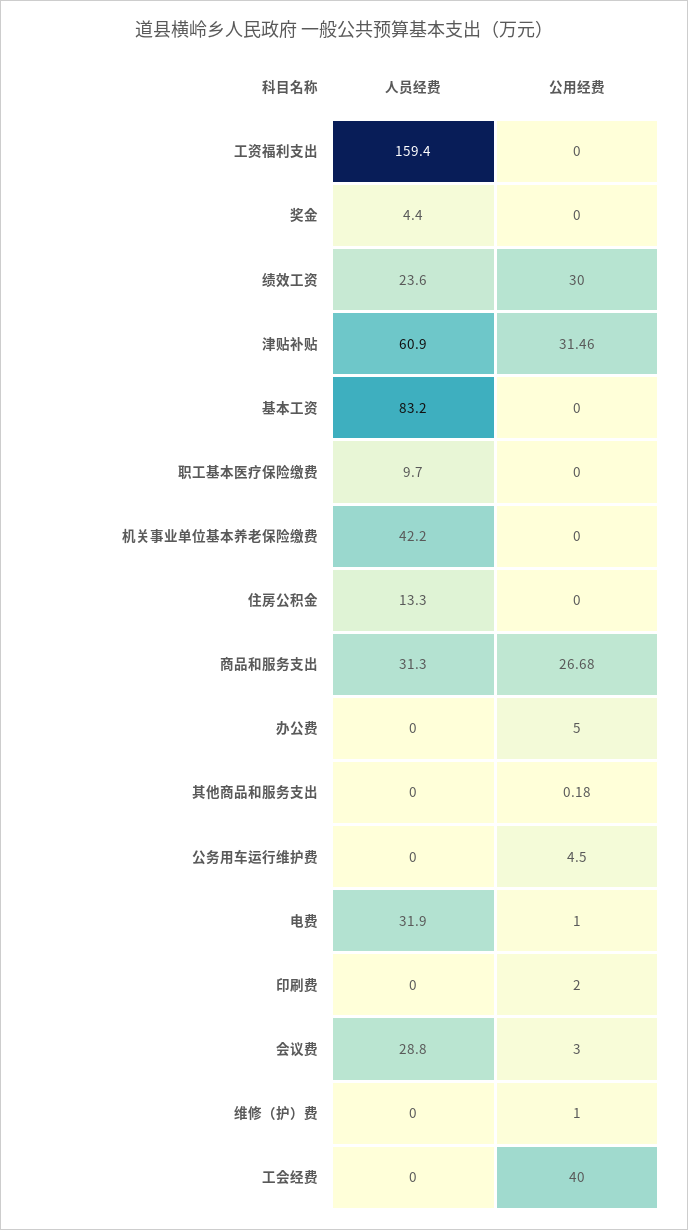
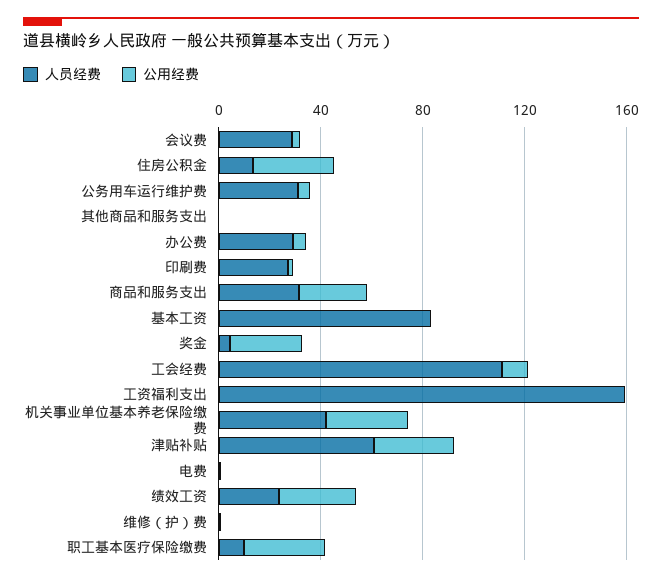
  {
    "人员经费": {
      "工资福利支出": 159.4,
      "奖金": 4.4,
      "绩效工资": 23.6,
      "津贴补贴": 60.9,
      "基本工资": 83.2,
      "职工基本医疗保险缴费": 9.7,
      "机关事业单位基本养老保险缴费": 42.2,
      "住房公积金": 13.3,
      "商品和服务支出": 31.3,
-     "办公费": 0,
+     "办公费": 30,
      "其他商品和服务支出": 0,
-     "公务用车运行维护费": 0,
+     "公务用车运行维护费": 30,
-     "电费": 31.9,
+     "电费": 0,
-     "印刷费": 0,
+     "印刷费": 30,
      "会议费": 28.8,
      "维修（护）费": 0,
-     "工会经费": 0
+     "工会经费": 110
    },
    "公用经费": {
      "工资福利支出": 0,
-     "奖金": 0,
+     "奖金": 30,
      "绩效工资": 30,
      "津贴补贴": 31.46,
      "基本工资": 0,
-     "职工基本医疗保险缴费": 0,
+     "职工基本医疗保险缴费": 30,
-     "机关事业单位基本养老保险缴费": 0,
+     "机关事业单位基本养老保险缴费": 30,
-     "住房公积金": 0,
+     "住房公积金": 30,
      "商品和服务支出": 26.68,
      "办公费": 5,
      "其他商品和服务支出": 0.18,
      "公务用车运行维护费": 4.5,
      "电费": 1,
      "印刷费": 2,
      "会议费": 3,
      "维修（护）费": 1,
-     "工会经费": 40
+     "工会经费": 10
    }
  }

